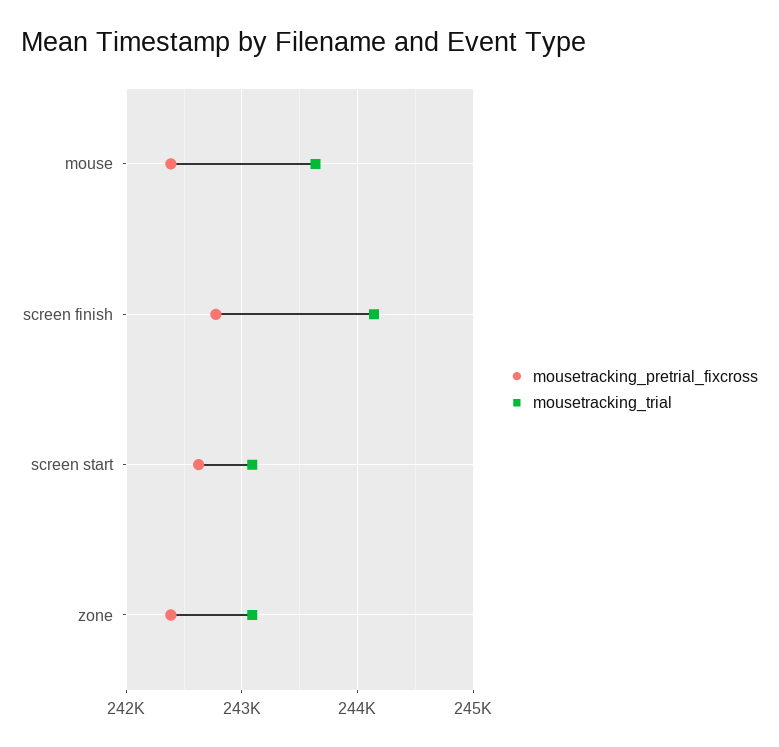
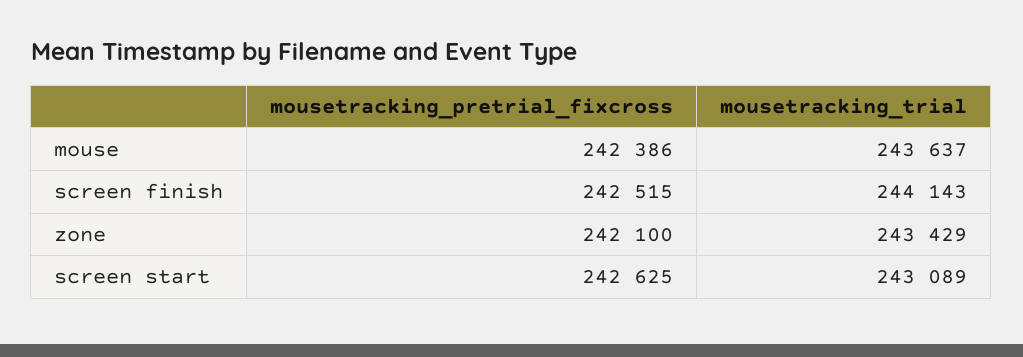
  {
    "mousetracking_pretrial_fixcross": {
      "mouse": 242386,
-     "screen finish": 242800,
+     "screen finish": 242515,
      "screen start": 242625,
-     "zone": 242400
+     "zone": 242100
    },
    "mousetracking_trial": {
      "mouse": 243637,
      "screen finish": 244143,
      "screen start": 243089,
-     "zone": 243100
+     "zone": 243429
    }
  }

